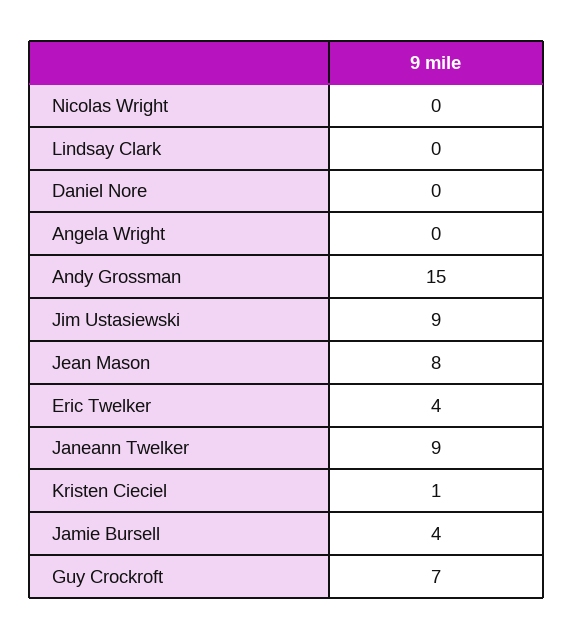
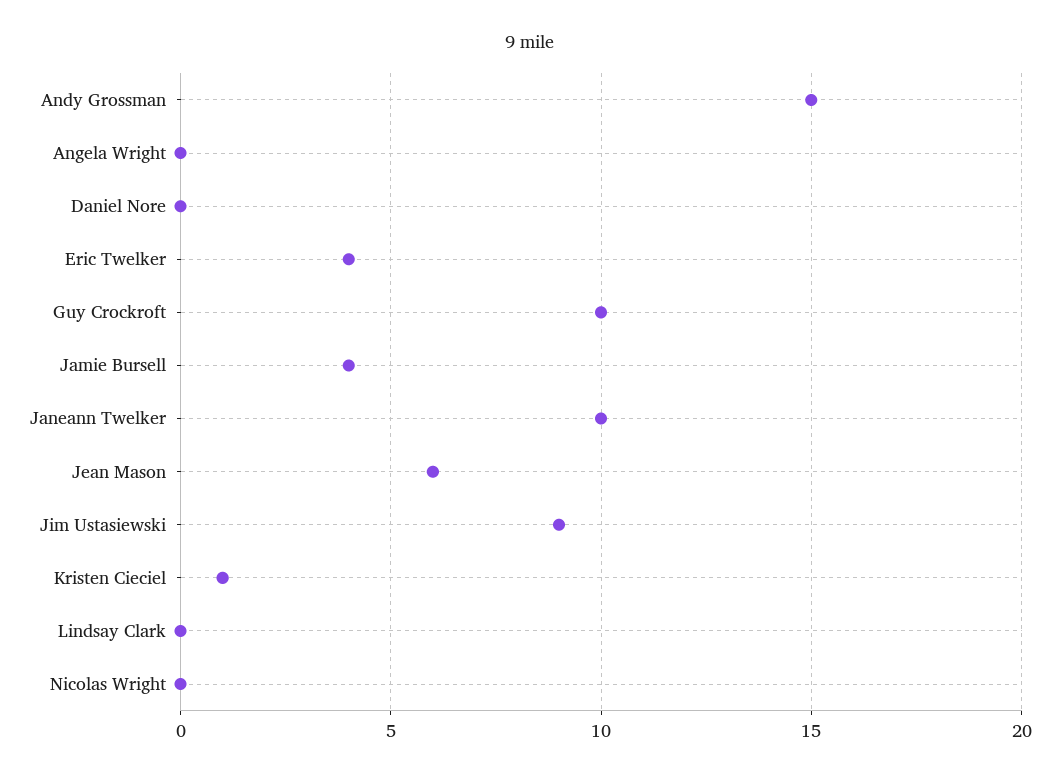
  {
    "Nicolas Wright": 0,
    "Lindsay Clark": 0,
    "Daniel Nore": 0,
    "Angela Wright": 0,
    "Andy Grossman": 15,
    "Jim Ustasiewski": 9,
-   "Jean Mason": 8,
+   "Jean Mason": 6,
    "Eric Twelker": 4,
-   "Janeann Twelker": 9,
+   "Janeann Twelker": 10,
    "Kristen Cieciel": 1,
    "Jamie Bursell": 4,
-   "Guy Crockroft": 7
+   "Guy Crockroft": 10
  }

